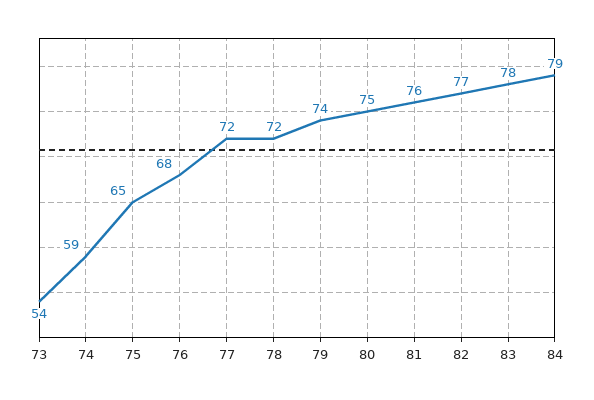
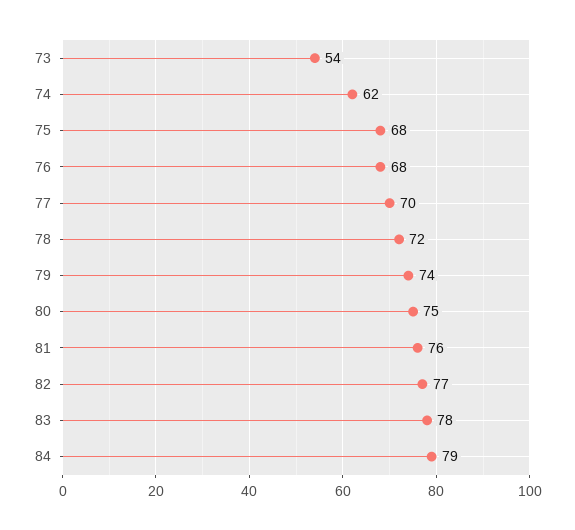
  {
    "73": 54,
-   "74": 59,
+   "74": 62,
-   "75": 65,
+   "75": 68,
    "76": 68,
-   "77": 72,
+   "77": 70,
    "78": 72,
    "79": 74,
    "80": 75,
    "81": 76,
    "82": 77,
    "83": 78,
    "84": 79
  }

